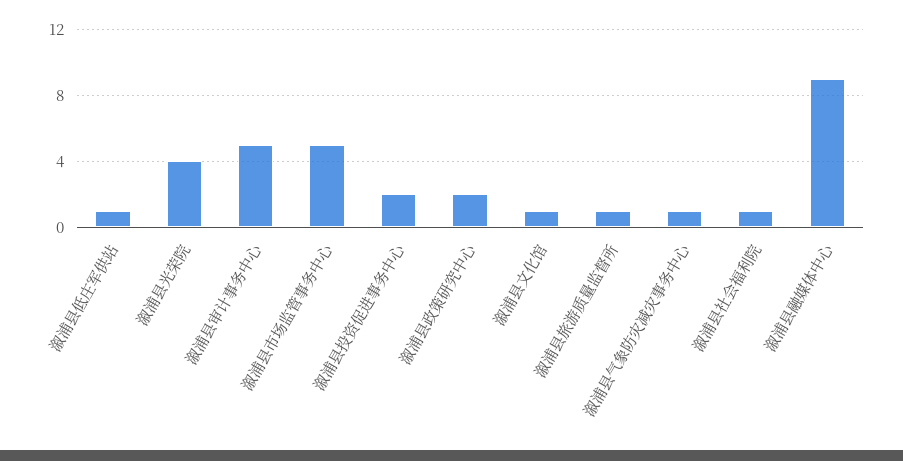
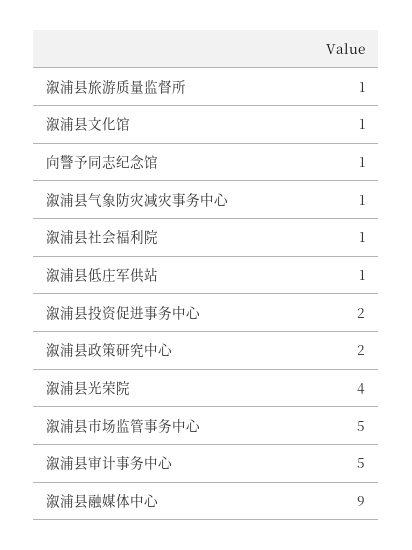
  {
    "溆浦县低庄军供站": 1,
    "溆浦县光荣院": 4,
    "溆浦县审计事务中心": 5,
    "溆浦县市场监管事务中心": 5,
    "溆浦县投资促进事务中心": 2,
    "溆浦县政策研究中心": 2,
    "溆浦县文化馆": 1,
    "溆浦县旅游质量监督所": 1,
    "溆浦县气象防灾减灾事务中心": 1,
    "溆浦县社会福利院": 1,
-   "溆浦县融媒体中心": 9
+   "溆浦县融媒体中心": 9,
+   "向警予同志纪念馆": 1
  }

